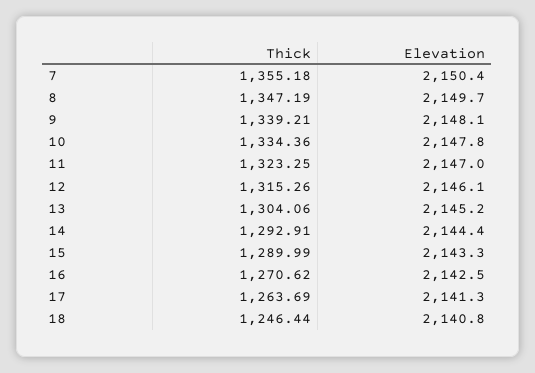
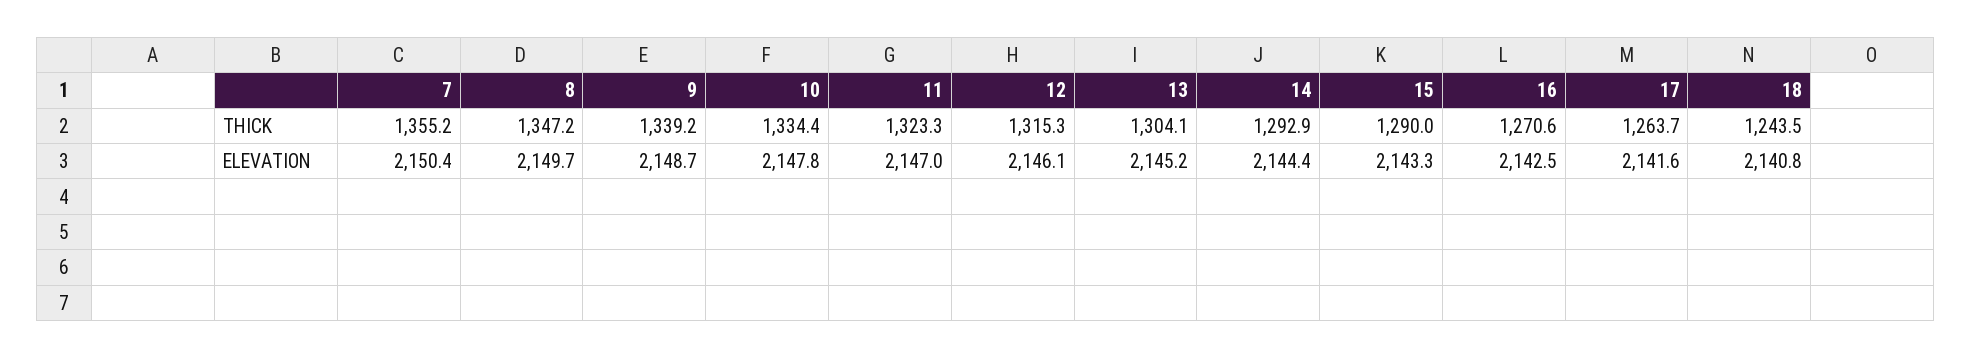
  {
    "Thick": {
      "7": 1355.18,
      "8": 1347.19,
      "9": 1339.21,
      "10": 1334.36,
      "11": 1323.25,
      "12": 1315.26,
      "13": 1304.06,
      "14": 1292.91,
      "15": 1289.99,
      "16": 1270.62,
      "17": 1263.69,
-     "18": 1246.44
+     "18": 1243.5
    },
    "Elevation": {
      "7": 2150.4,
      "8": 2149.7,
-     "9": 2148.1,
+     "9": 2148.7,
      "10": 2147.8,
      "11": 2147,
      "12": 2146.1,
      "13": 2145.2,
      "14": 2144.4,
      "15": 2143.3,
      "16": 2142.5,
-     "17": 2141.3,
+     "17": 2141.6,
      "18": 2140.8
    }
  }

